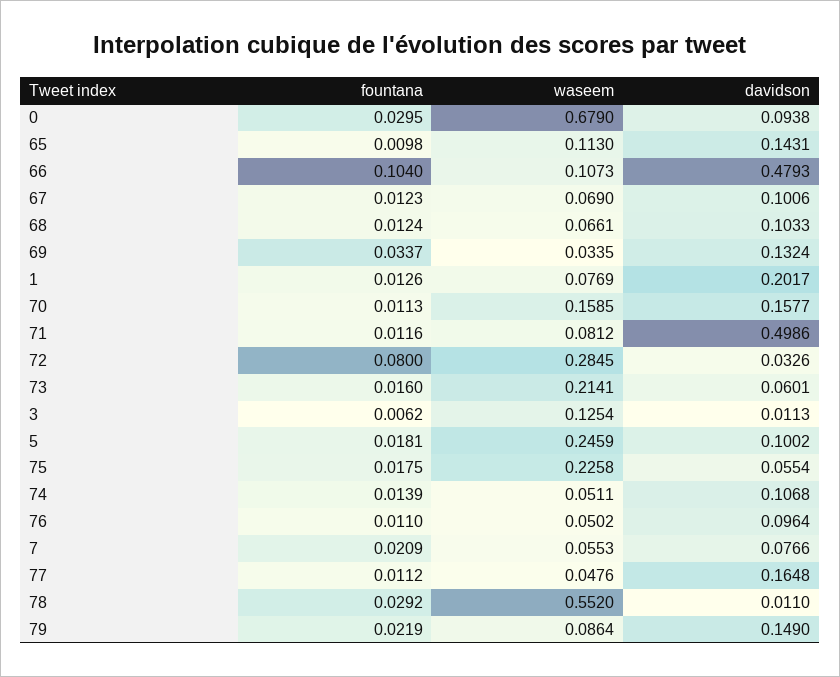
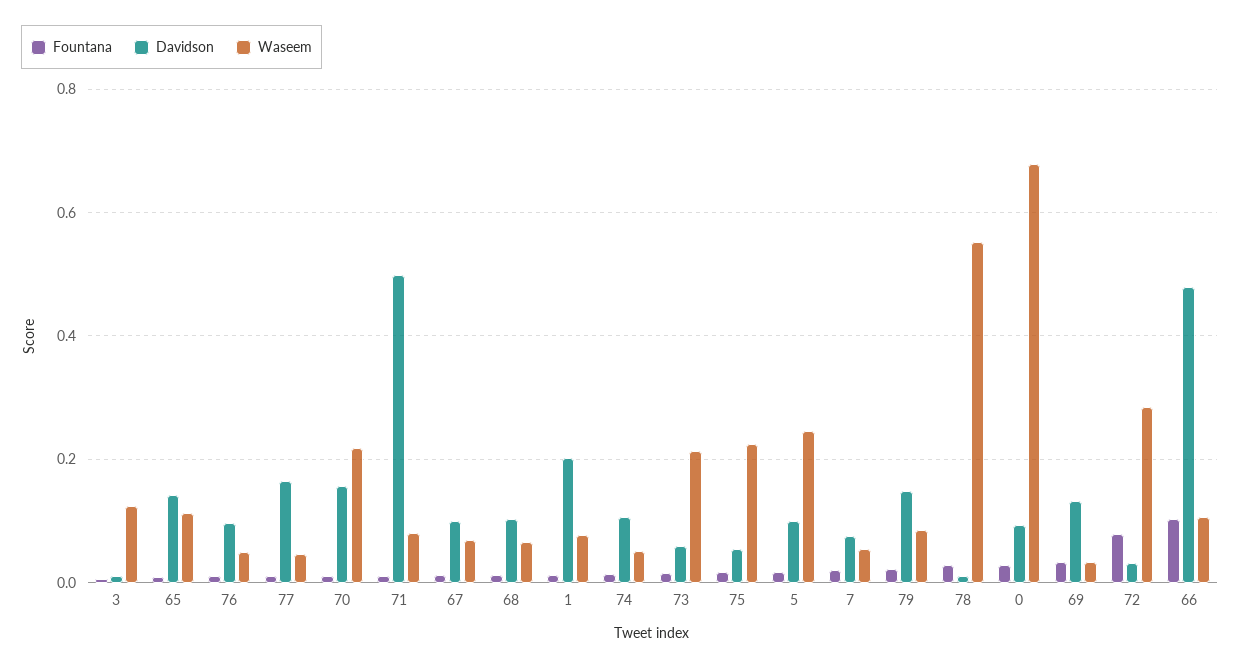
  {
    "fountana": {
      "0": 0.0295,
      "65": 0.0098,
      "66": 0.104,
      "67": 0.0123,
      "68": 0.0124,
      "69": 0.0337,
      "1": 0.0126,
      "70": 0.0113,
      "71": 0.0116,
      "72": 0.08,
      "73": 0.016,
      "3": 0.0062,
      "5": 0.0181,
      "75": 0.0175,
      "74": 0.0139,
      "76": 0.011,
      "7": 0.0209,
      "77": 0.0112,
      "78": 0.0292,
      "79": 0.0219
    },
    "waseem": {
      "0": 0.679,
      "65": 0.113,
      "66": 0.1073,
      "67": 0.069,
      "68": 0.0661,
      "69": 0.0335,
      "1": 0.0769,
-     "70": 0.1585,
+     "70": 0.22,
      "71": 0.0812,
      "72": 0.2845,
      "73": 0.2141,
      "3": 0.1254,
      "5": 0.2459,
      "75": 0.2258,
      "74": 0.0511,
      "76": 0.0502,
      "7": 0.0553,
      "77": 0.0476,
      "78": 0.552,
      "79": 0.0864
    },
    "davidson": {
      "0": 0.0938,
      "65": 0.1431,
      "66": 0.4793,
      "67": 0.1006,
      "68": 0.1033,
      "69": 0.1324,
      "1": 0.2017,
      "70": 0.1577,
      "71": 0.4986,
      "72": 0.0326,
      "73": 0.0601,
      "3": 0.0113,
      "5": 0.1002,
      "75": 0.0554,
      "74": 0.1068,
      "76": 0.0964,
      "7": 0.0766,
      "77": 0.1648,
      "78": 0.011,
      "79": 0.149
    }
  }

